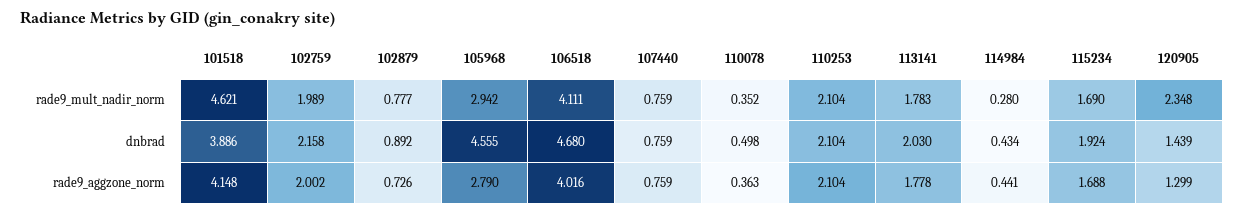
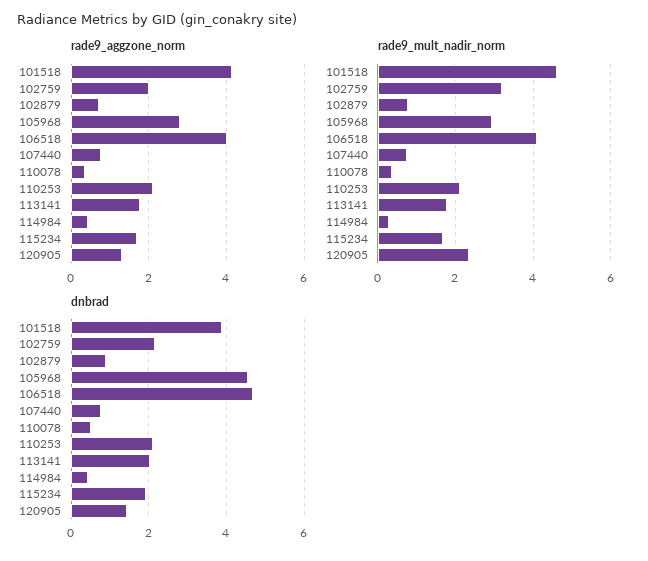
  {
    "rade9_mult_nadir_norm": {
      "101518": 4.621,
-     "102759": 1.989,
+     "102759": 3.2,
      "102879": 0.777,
      "105968": 2.942,
      "106518": 4.111,
      "107440": 0.759,
      "110078": 0.352,
      "110253": 2.104,
      "113141": 1.783,
      "114984": 0.28,
      "115234": 1.69,
      "120905": 2.348
    },
    "dnbrad": {
      "101518": 3.886,
      "102759": 2.158,
      "102879": 0.892,
      "105968": 4.555,
      "106518": 4.68,
      "107440": 0.759,
      "110078": 0.498,
      "110253": 2.104,
      "113141": 2.03,
      "114984": 0.434,
      "115234": 1.924,
      "120905": 1.439
    },
    "rade9_aggzone_norm": {
      "101518": 4.148,
      "102759": 2.002,
      "102879": 0.726,
      "105968": 2.79,
      "106518": 4.016,
      "107440": 0.759,
      "110078": 0.363,
      "110253": 2.104,
      "113141": 1.778,
      "114984": 0.441,
      "115234": 1.688,
      "120905": 1.299
    }
  }

